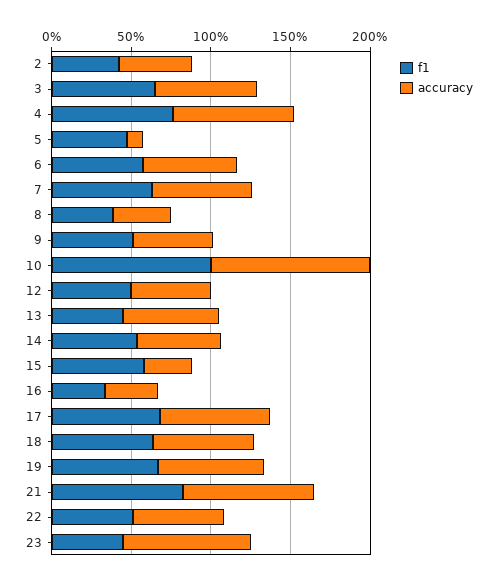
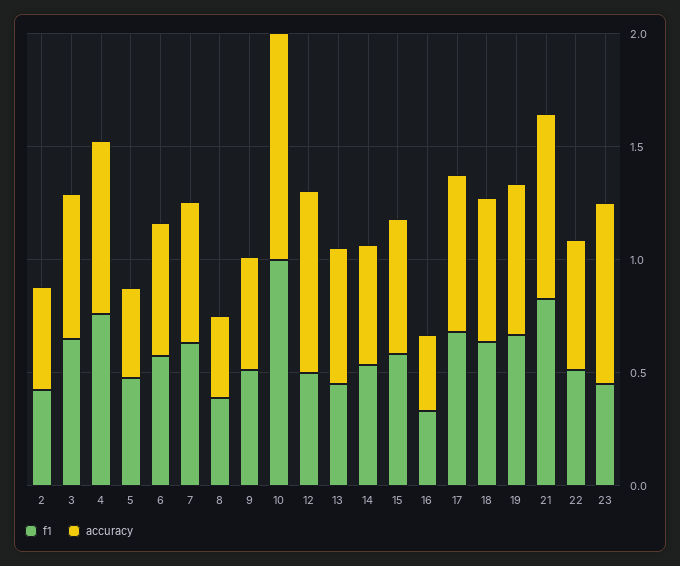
  {
    "f1": {
      "2": 0.4,
      "3": 0.6,
      "4": 0.8,
      "5": 0.5,
      "6": 0.6,
      "7": 0.6,
      "8": 0.4,
      "9": 0.5,
      "10": 1,
      "12": 0.5,
      "13": 0.5,
      "14": 0.5,
      "15": 0.6,
      "16": 0.3,
      "17": 0.7,
      "18": 0.6,
      "19": 0.7,
      "21": 0.8,
      "22": 0.5,
      "23": 0.5
    },
    "accuracy": {
      "2": 0.5,
      "3": 0.6,
      "4": 0.8,
-     "5": 0.1,
+     "5": 0.4,
      "6": 0.6,
      "7": 0.6,
      "8": 0.4,
      "9": 0.5,
      "10": 1,
-     "12": 0.5,
+     "12": 0.8,
      "13": 0.6,
      "14": 0.5,
-     "15": 0.3,
+     "15": 0.6,
      "16": 0.3,
      "17": 0.7,
      "18": 0.6,
      "19": 0.7,
      "21": 0.8,
      "22": 0.6,
      "23": 0.8
    }
  }

